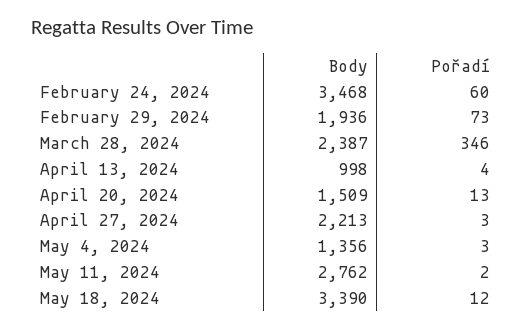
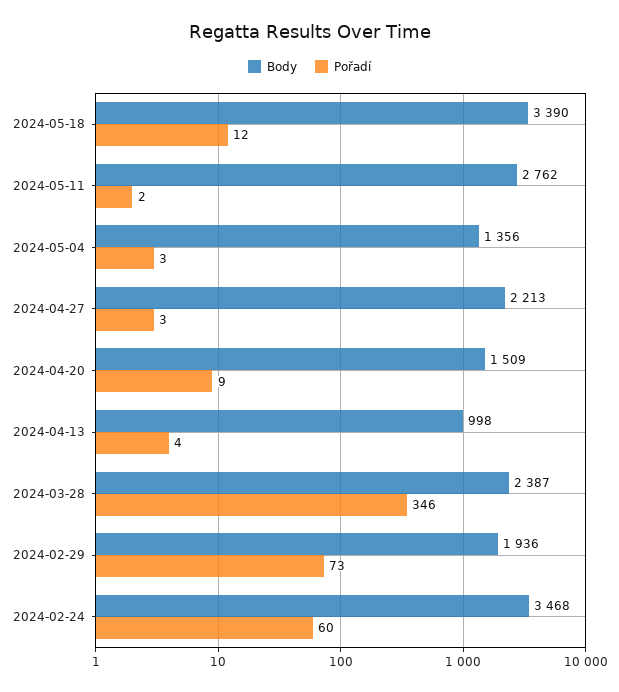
  {
    "Body": {
      "February 24, 2024": 3468,
      "February 29, 2024": 1936,
      "March 28, 2024": 2387,
      "April 13, 2024": 998,
      "April 20, 2024": 1509,
      "April 27, 2024": 2213,
      "May 4, 2024": 1356,
      "May 11, 2024": 2762,
      "May 18, 2024": 3390
    },
    "Pořadí": {
      "February 24, 2024": 60,
      "February 29, 2024": 73,
      "March 28, 2024": 346,
      "April 13, 2024": 4,
-     "April 20, 2024": 13,
+     "April 20, 2024": 9,
      "April 27, 2024": 3,
      "May 4, 2024": 3,
      "May 11, 2024": 2,
      "May 18, 2024": 12
    }
  }

